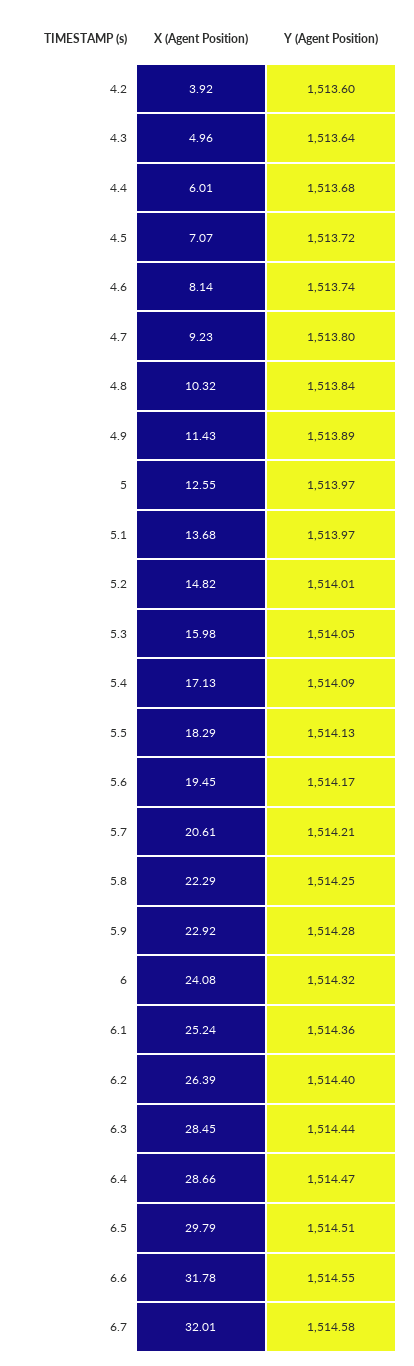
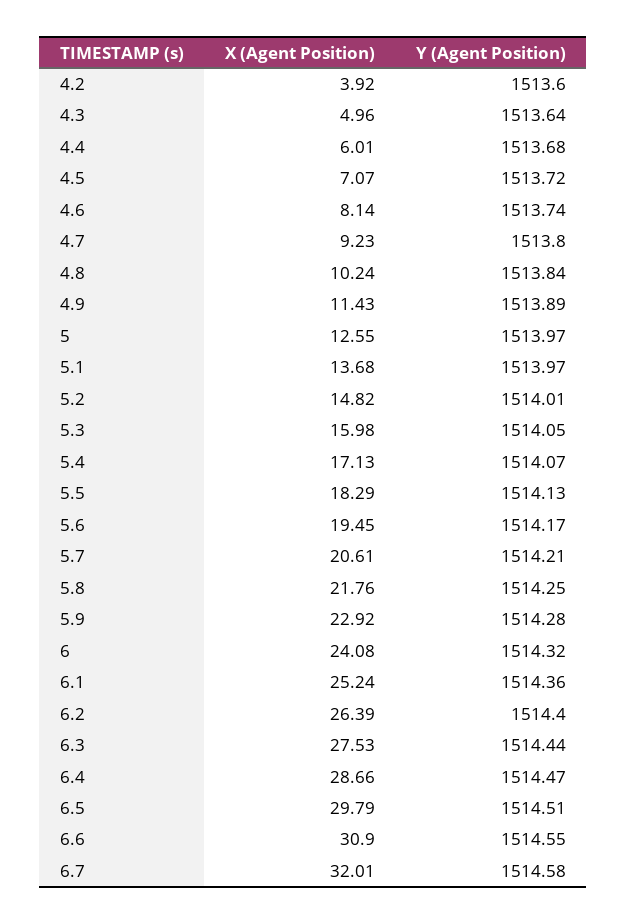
  {
    "X (Agent Position)": {
      "4.2": 3.92,
      "4.3": 4.96,
      "4.4": 6.01,
      "4.5": 7.07,
      "4.6": 8.14,
      "4.7": 9.23,
-     "4.8": 10.32,
+     "4.8": 10.24,
      "4.9": 11.43,
      "5": 12.55,
      "5.1": 13.68,
      "5.2": 14.82,
      "5.3": 15.98,
      "5.4": 17.13,
      "5.5": 18.29,
      "5.6": 19.45,
      "5.7": 20.61,
-     "5.8": 22.29,
+     "5.8": 21.76,
      "5.9": 22.92,
      "6": 24.08,
      "6.1": 25.24,
      "6.2": 26.39,
-     "6.3": 28.45,
+     "6.3": 27.53,
      "6.4": 28.66,
      "6.5": 29.79,
-     "6.6": 31.78,
+     "6.6": 30.9,
      "6.7": 32.01
    },
    "Y (Agent Position)": {
      "4.2": 1513.6,
      "4.3": 1513.64,
      "4.4": 1513.68,
      "4.5": 1513.72,
      "4.6": 1513.74,
      "4.7": 1513.8,
      "4.8": 1513.84,
      "4.9": 1513.89,
      "5": 1513.97,
      "5.1": 1513.97,
      "5.2": 1514.01,
      "5.3": 1514.05,
-     "5.4": 1514.09,
+     "5.4": 1514.07,
      "5.5": 1514.13,
      "5.6": 1514.17,
      "5.7": 1514.21,
      "5.8": 1514.25,
      "5.9": 1514.28,
      "6": 1514.32,
      "6.1": 1514.36,
      "6.2": 1514.4,
      "6.3": 1514.44,
      "6.4": 1514.47,
      "6.5": 1514.51,
      "6.6": 1514.55,
      "6.7": 1514.58
    }
  }

